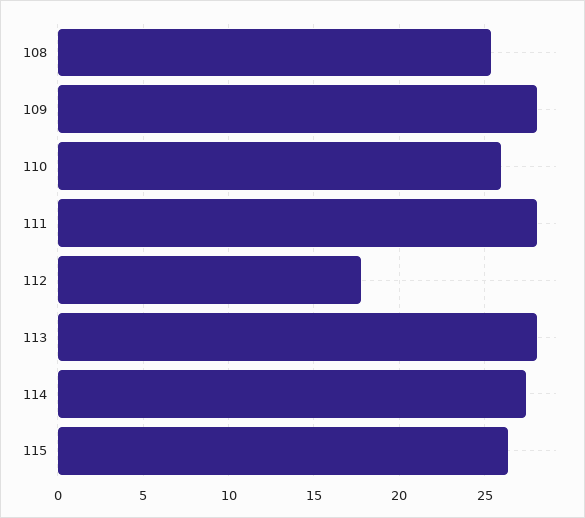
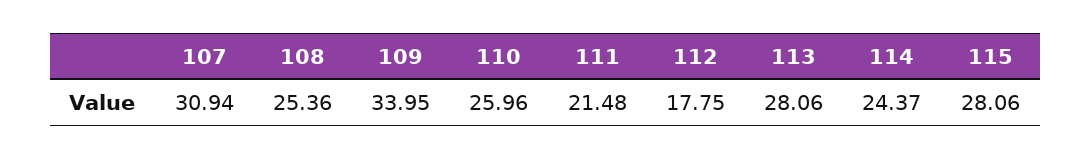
  {
    "108": 25.36,
-   "109": 28,
+   "109": 33.95,
    "110": 25.96,
-   "111": 28,
+   "111": 21.48,
    "112": 17.75,
    "113": 28.06,
-   "114": 27.5,
+   "114": 24.37,
-   "115": 26.5
+   "115": 28.06,
+   "107": 30.94
  }

